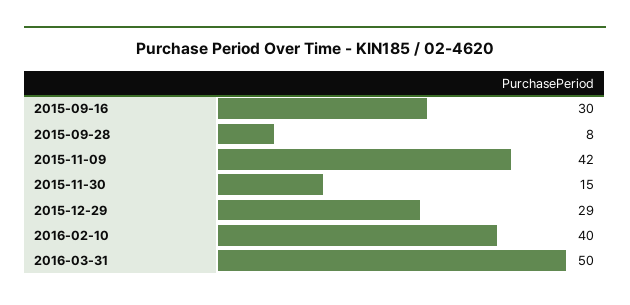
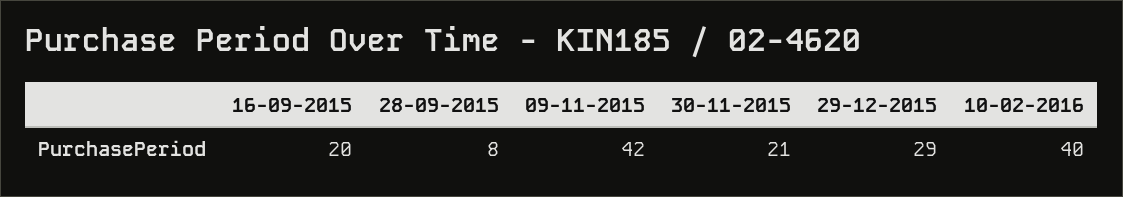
  {
-   "2015-09-16": 30,
+   "2015-09-16": 20,
    "2015-09-28": 8,
    "2015-11-09": 42,
-   "2015-11-30": 15,
+   "2015-11-30": 21,
    "2015-12-29": 29,
-   "2016-02-10": 40,
+   "2016-02-10": 40
-   "2016-03-31": 50
  }

